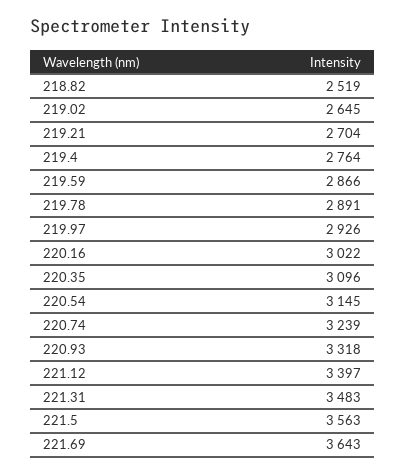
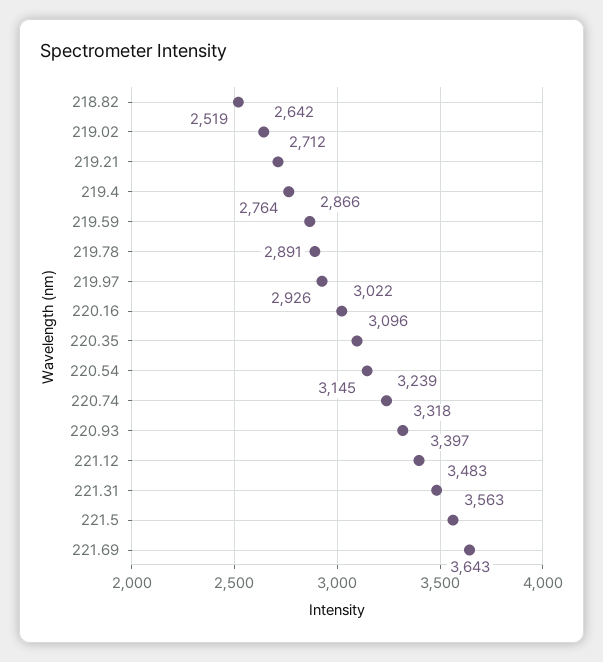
  {
    "218.82": 2519,
-   "219.02": 2645,
+   "219.02": 2642,
-   "219.21": 2704,
+   "219.21": 2712,
    "219.4": 2764,
    "219.59": 2866,
    "219.78": 2891,
    "219.97": 2926,
    "220.16": 3022,
    "220.35": 3096,
    "220.54": 3145,
    "220.74": 3239,
    "220.93": 3318,
    "221.12": 3397,
    "221.31": 3483,
    "221.5": 3563,
    "221.69": 3643
  }

